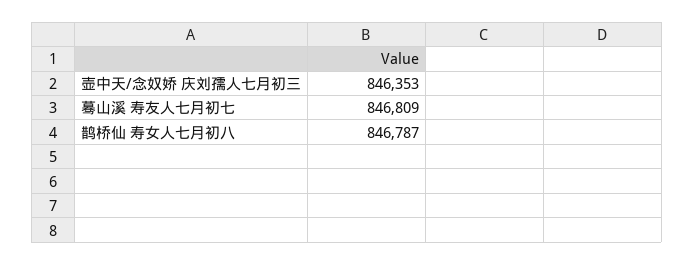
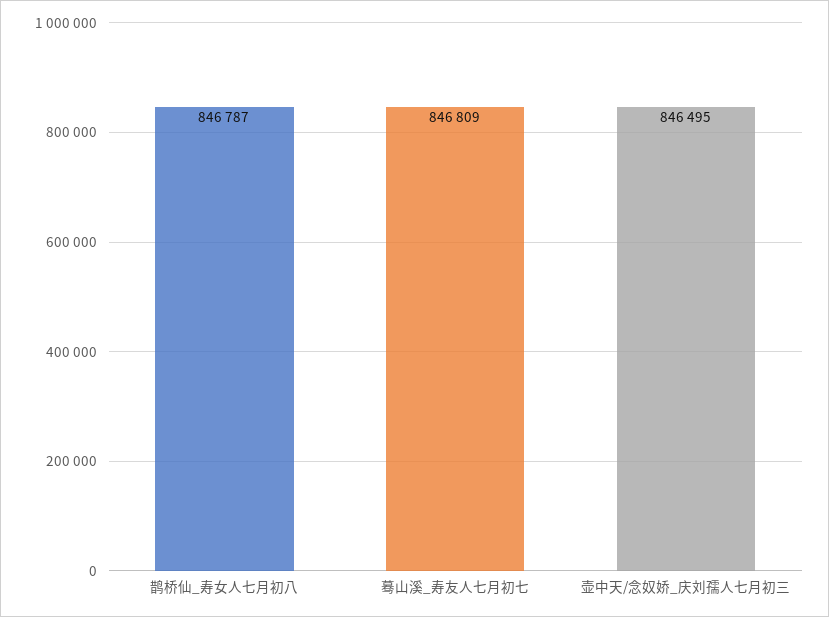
  {
-   "壶中天/念奴娇 庆刘孺人七月初三": 846353,
+   "壶中天/念奴娇 庆刘孺人七月初三": 846495,
    "蓦山溪 寿友人七月初七": 846809,
    "鹊桥仙 寿女人七月初八": 846787
  }

